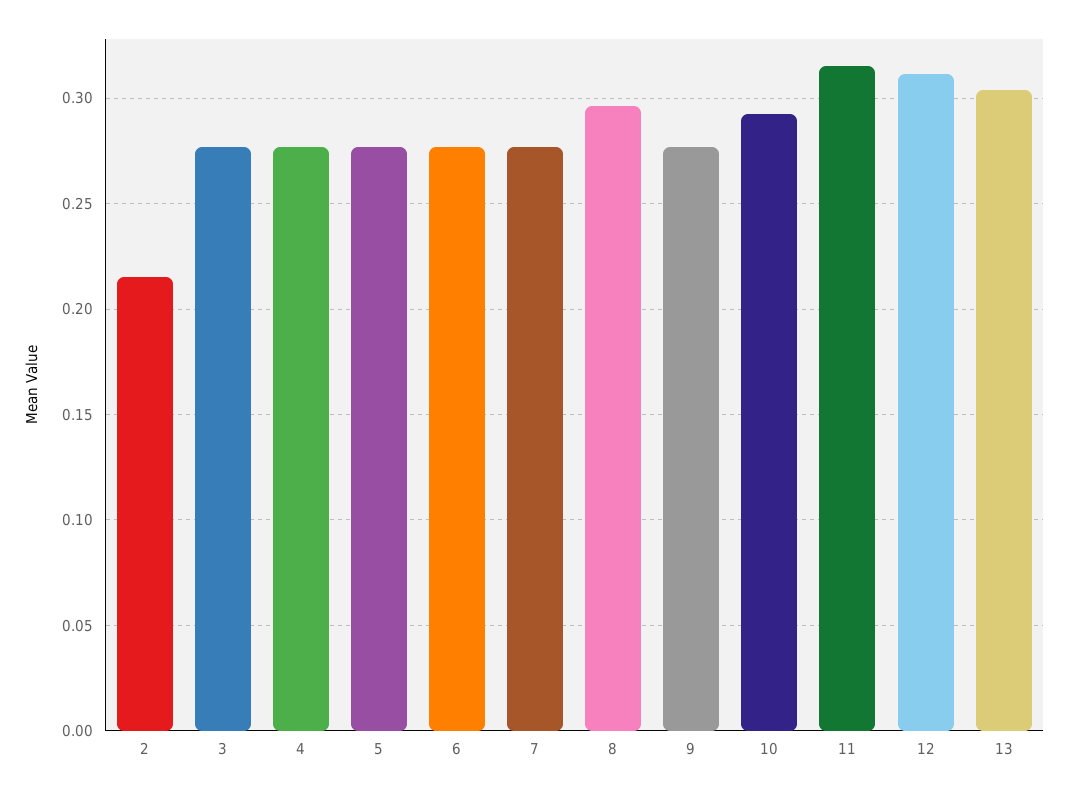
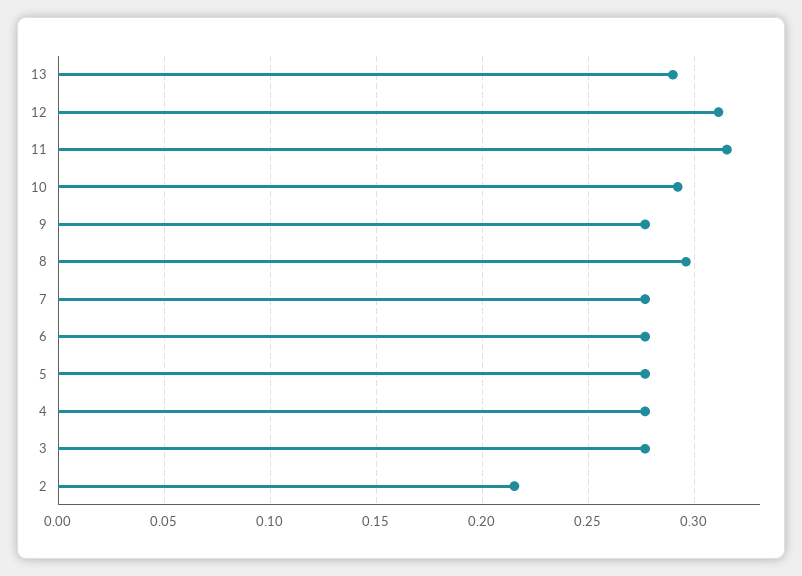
  {
    "2": 0.215,
    "3": 0.275,
    "4": 0.275,
    "5": 0.275,
    "6": 0.275,
    "7": 0.275,
    "8": 0.295,
    "9": 0.275,
    "10": 0.29,
    "11": 0.315,
    "12": 0.31,
-   "13": 0.305
+   "13": 0.29
  }

